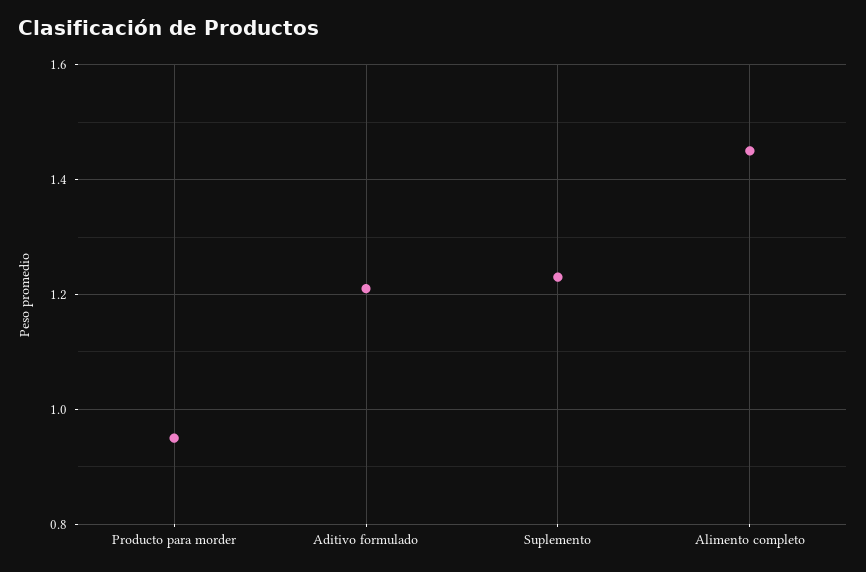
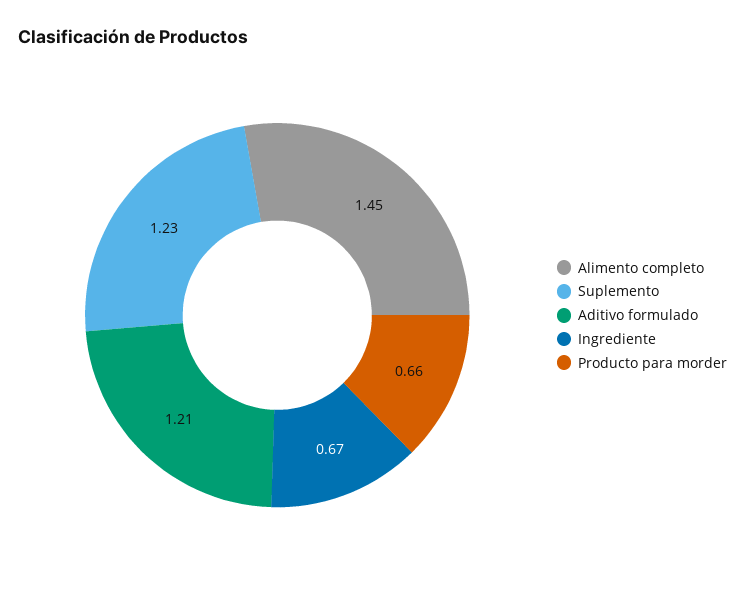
  {
-   "Producto para morder": 0.95,
+   "Producto para morder": 0.66,
    "Aditivo formulado": 1.21,
    "Suplemento": 1.23,
-   "Alimento completo": 1.45
+   "Alimento completo": 1.45,
+   "Ingrediente": 0.67
  }

